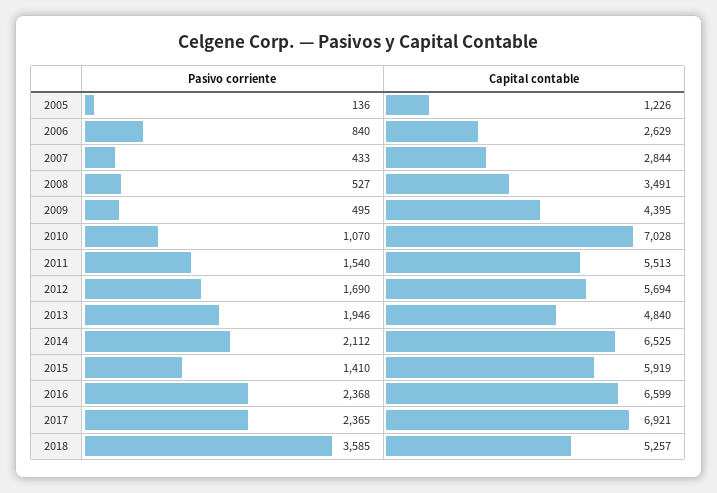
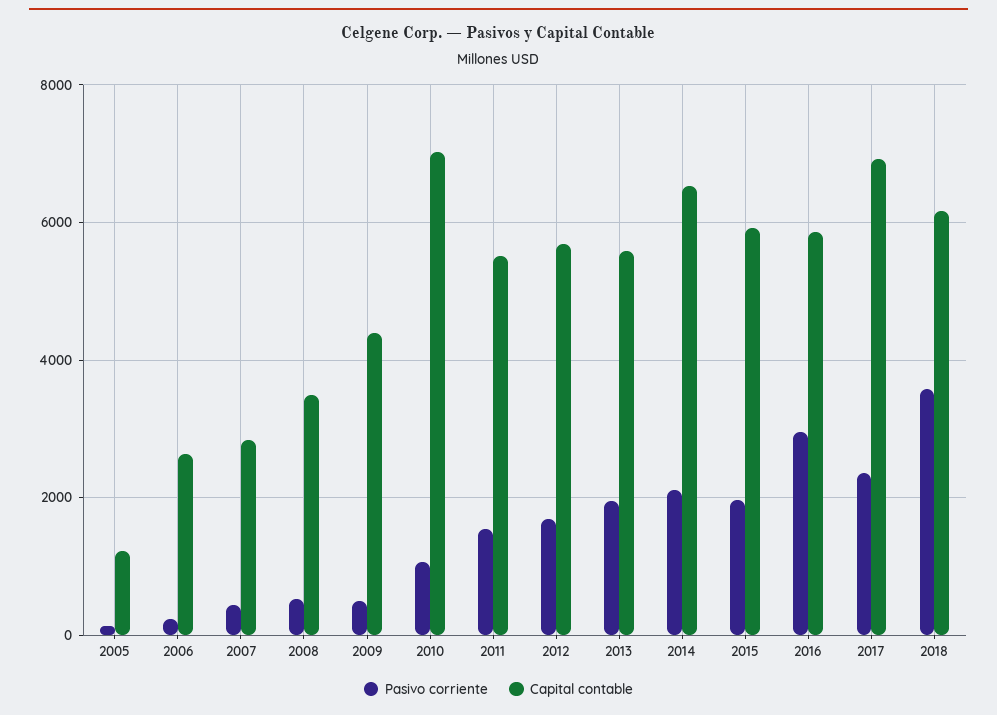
  {
    "Pasivo corriente": {
      "2005": 136,
-     "2006": 840,
+     "2006": 200,
      "2007": 433,
      "2008": 527,
      "2009": 495,
      "2010": 1070,
      "2011": 1540,
      "2012": 1690,
      "2013": 1946,
      "2014": 2112,
-     "2015": 1410,
+     "2015": 2000,
-     "2016": 2368,
+     "2016": 3000,
      "2017": 2365,
      "2018": 3585
    },
    "Capital contable": {
      "2005": 1226,
      "2006": 2629,
      "2007": 2844,
      "2008": 3491,
      "2009": 4395,
      "2010": 7028,
      "2011": 5513,
      "2012": 5694,
-     "2013": 4840,
+     "2013": 5600,
      "2014": 6525,
      "2015": 5919,
-     "2016": 6599,
+     "2016": 5800,
      "2017": 6921,
-     "2018": 5257
+     "2018": 6200
    }
  }

